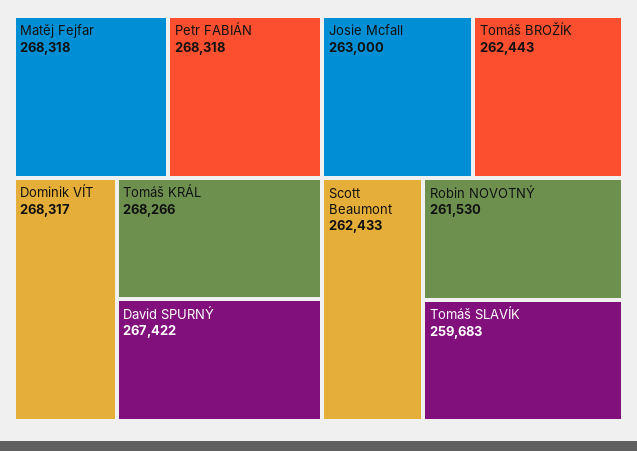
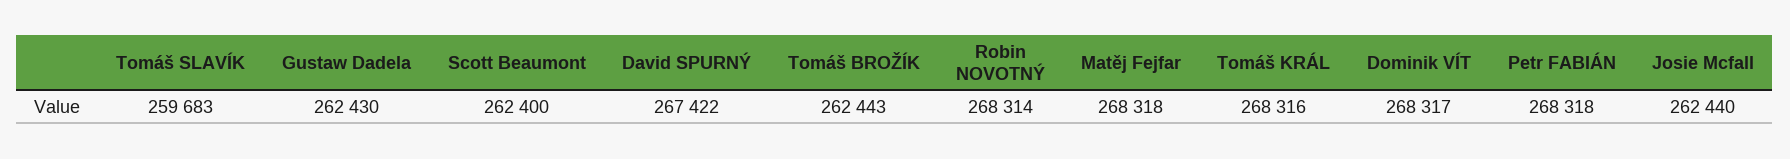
  {
    "Matěj Fejfar": 268318,
    "Petr FABIÁN": 268318,
    "Dominik VÍT": 268317,
-   "Tomáš KRÁL": 268266,
+   "Tomáš KRÁL": 268316,
    "David SPURNÝ": 267422,
-   "Josie Mcfall": 263000,
+   "Josie Mcfall": 262440,
    "Tomáš BROŽÍK": 262443,
-   "Scott Beaumont": 262433,
+   "Scott Beaumont": 262400,
-   "Robin NOVOTNÝ": 261530,
+   "Robin NOVOTNÝ": 268314,
-   "Tomáš SLAVÍK": 259683
+   "Tomáš SLAVÍK": 259683,
+   "Gustaw Dadela": 262430
  }

